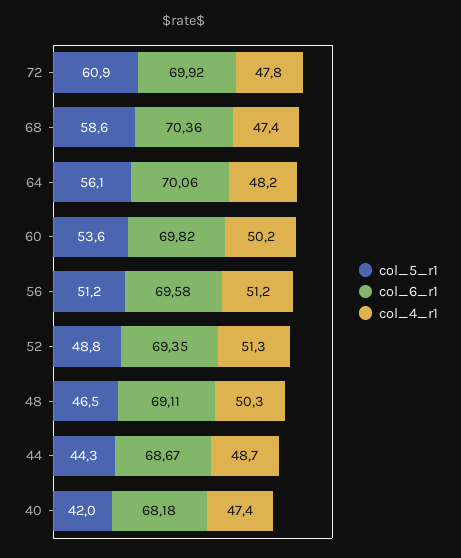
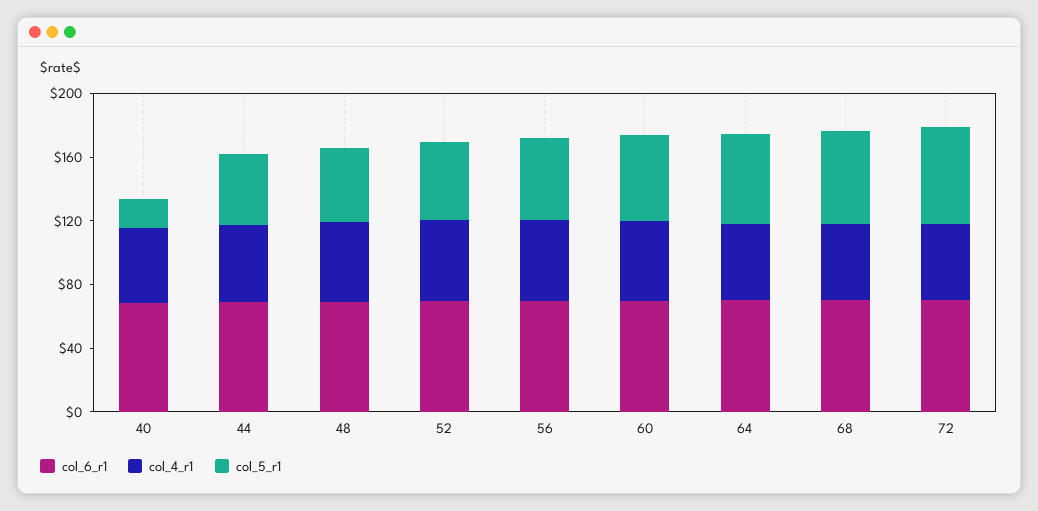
  {
    "col_5_r1": {
      "72": 60.9,
      "68": 58.6,
      "64": 56.1,
      "60": 53.6,
      "56": 51.2,
      "52": 48.8,
      "48": 46.5,
      "44": 44.3,
-     "40": 42
+     "40": 20
    },
    "col_6_r1": {
      "72": 69.92,
      "68": 70.36,
      "64": 70.06,
      "60": 69.82,
      "56": 69.58,
      "52": 69.35,
      "48": 69.11,
      "44": 68.67,
      "40": 68.18
    },
    "col_4_r1": {
      "72": 47.8,
      "68": 47.4,
      "64": 48.2,
      "60": 50.2,
      "56": 51.2,
      "52": 51.3,
      "48": 50.3,
      "44": 48.7,
      "40": 47.4
    }
  }

